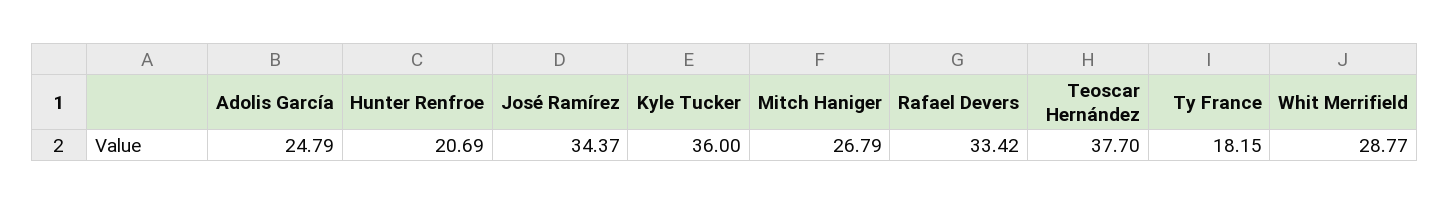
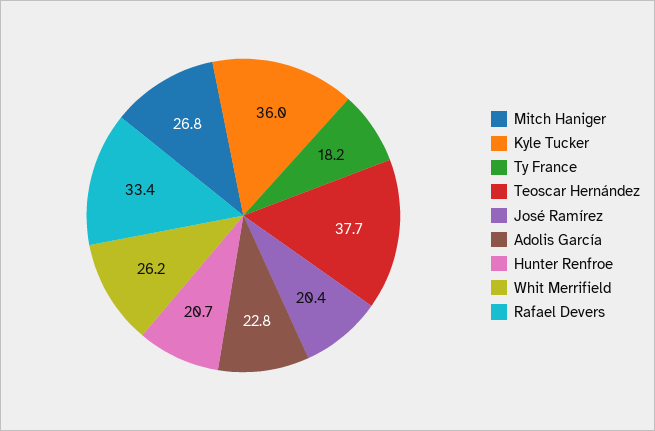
  {
-   "Adolis García": 24.79,
+   "Adolis García": 22.8,
    "Hunter Renfroe": 20.69,
-   "José Ramírez": 34.37,
+   "José Ramírez": 20.4,
    "Kyle Tucker": 36,
    "Mitch Haniger": 26.79,
    "Rafael Devers": 33.42,
    "Teoscar Hernández": 37.7,
    "Ty France": 18.15,
-   "Whit Merrifield": 28.77
+   "Whit Merrifield": 26.2
  }

